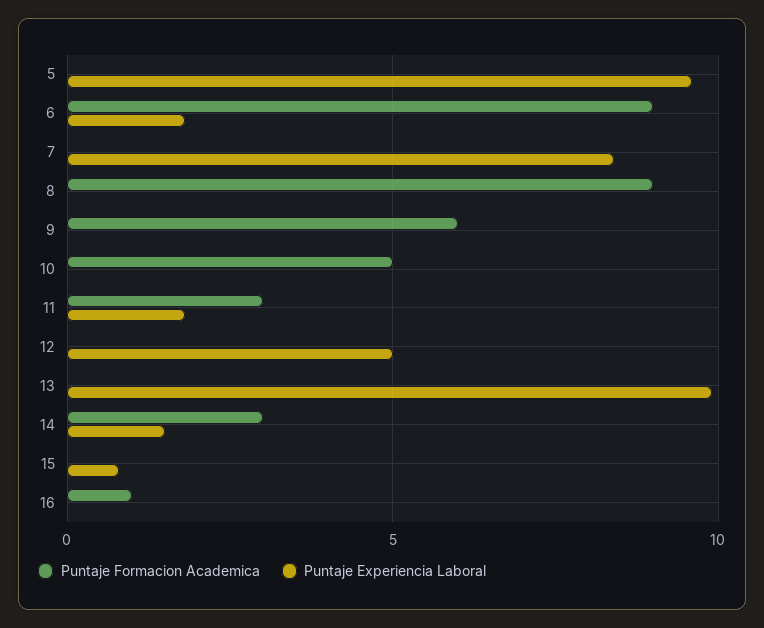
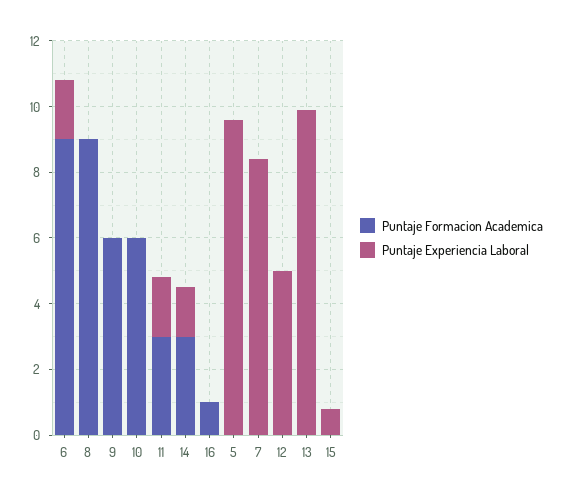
  {
    "Puntaje Formacion Academica": {
      "5": 0,
      "6": 9,
      "7": 0,
      "8": 9,
      "9": 6,
-     "10": 5,
+     "10": 6,
      "11": 3,
      "12": 0,
      "13": 0,
      "14": 3,
      "15": 0,
      "16": 1
    },
    "Puntaje Experiencia Laboral": {
      "5": 9.5,
      "6": 2,
      "7": 8.5,
      "8": 0,
      "9": 0,
      "10": 0,
      "11": 2,
      "12": 5,
      "13": 10,
      "14": 1.5,
      "15": 1,
      "16": 0
    }
  }

